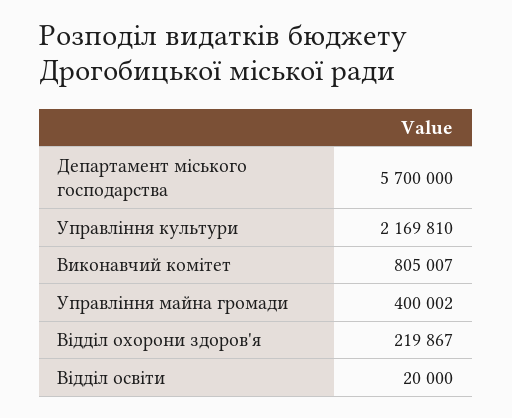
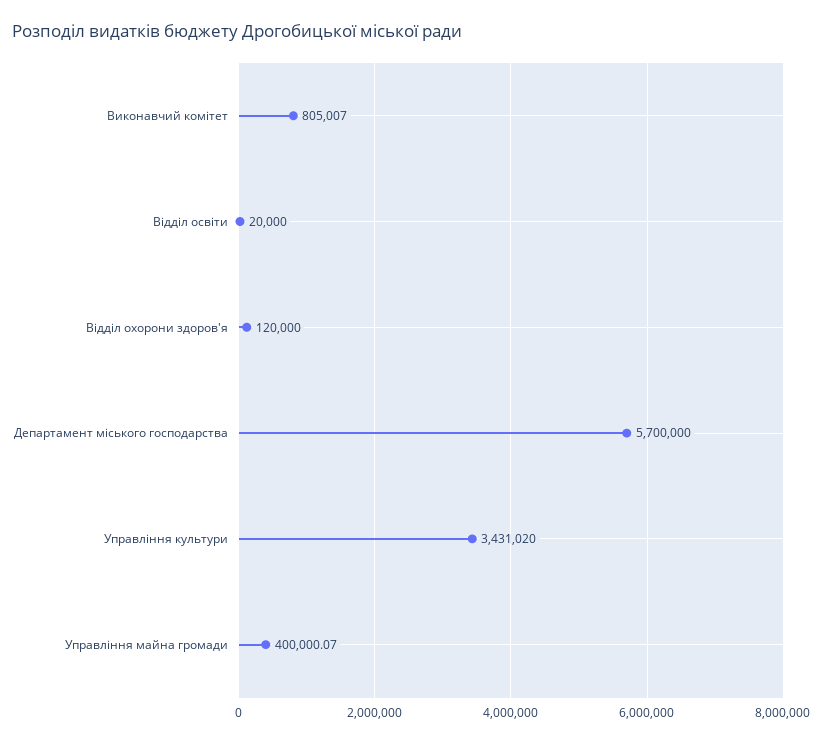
  {
    "Департамент міського господарства": 5700000,
-   "Управління культури": 2169810,
+   "Управління культури": 3431020,
    "Виконавчий комітет": 805007,
-   "Управління майна громади": 400002,
+   "Управління майна громади": 400000.07,
-   "Відділ охорони здоров'я": 219867,
+   "Відділ охорони здоров'я": 120000,
    "Відділ освіти": 20000
  }

